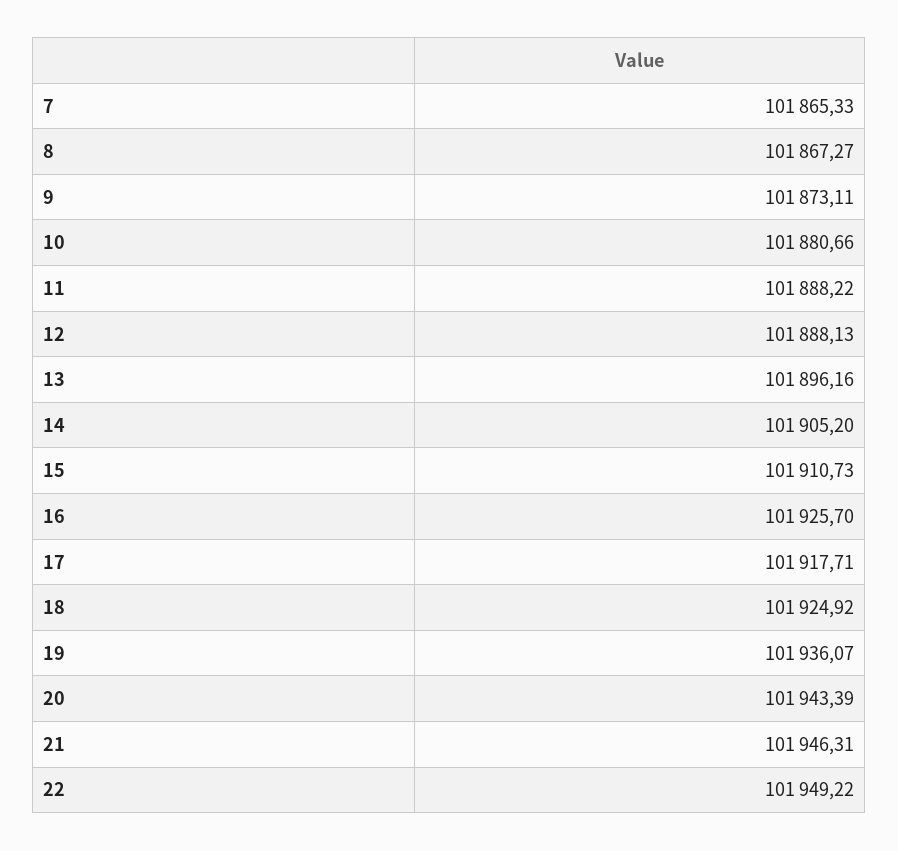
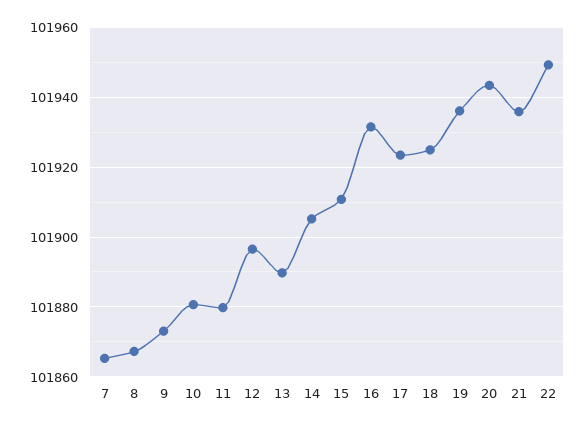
  {
    "7": 101865.33,
    "8": 101867.27,
    "9": 101873.11,
    "10": 101880.66,
-   "11": 101888.22,
+   "11": 101880,
-   "12": 101888.13,
+   "12": 101896,
-   "13": 101896.16,
+   "13": 101890,
    "14": 101905.2,
    "15": 101910.73,
-   "16": 101925.7,
+   "16": 101932,
-   "17": 101917.71,
+   "17": 101924,
    "18": 101924.92,
    "19": 101936.07,
    "20": 101943.39,
-   "21": 101946.31,
+   "21": 101936,
    "22": 101949.22
  }

